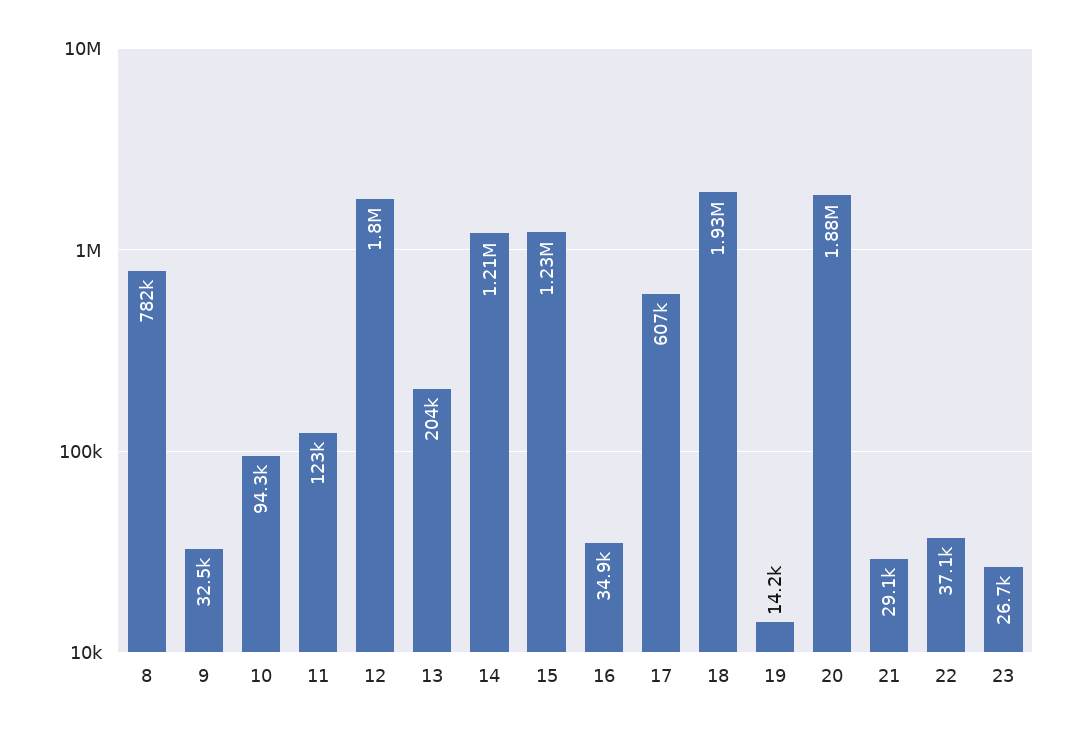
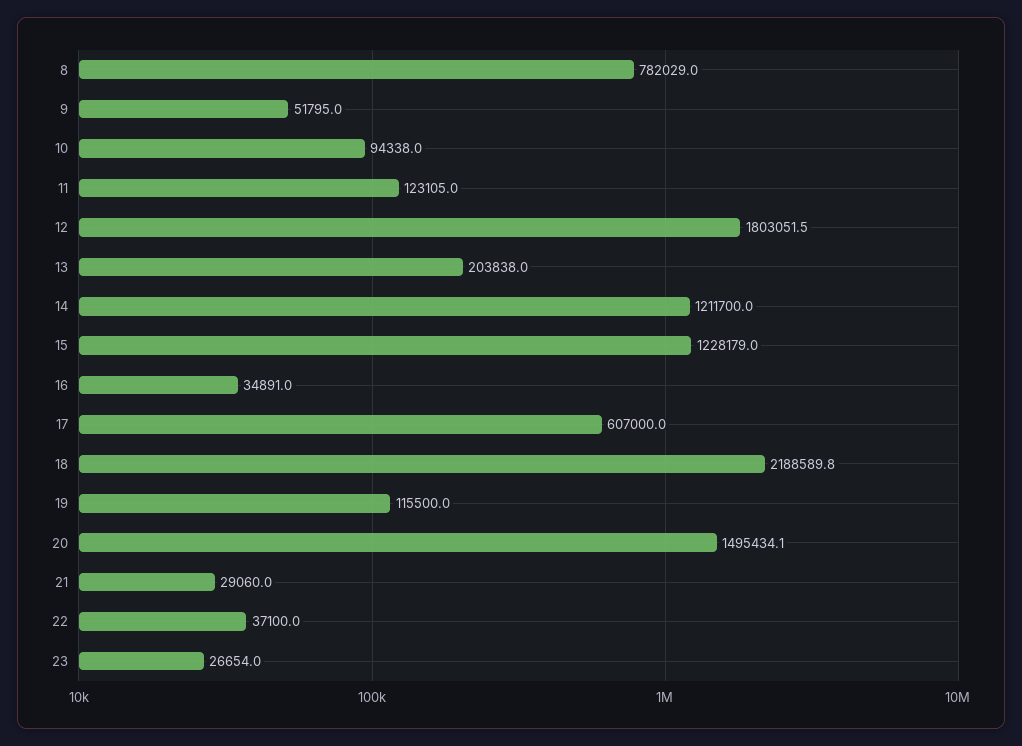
  {
    "8": 782029,
-   "9": 32500,
+   "9": 51795,
    "10": 94338,
    "11": 123105,
    "12": 1803051.5,
    "13": 203838,
    "14": 1211700,
    "15": 1228179,
    "16": 34891,
    "17": 607000,
-   "18": 1930000,
+   "18": 2188589.8,
-   "19": 14200,
+   "19": 115500,
-   "20": 1880000,
+   "20": 1495434.1,
    "21": 29060,
    "22": 37100,
    "23": 26654
  }

